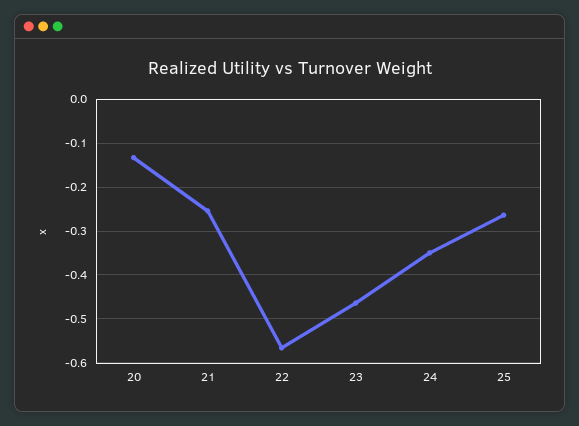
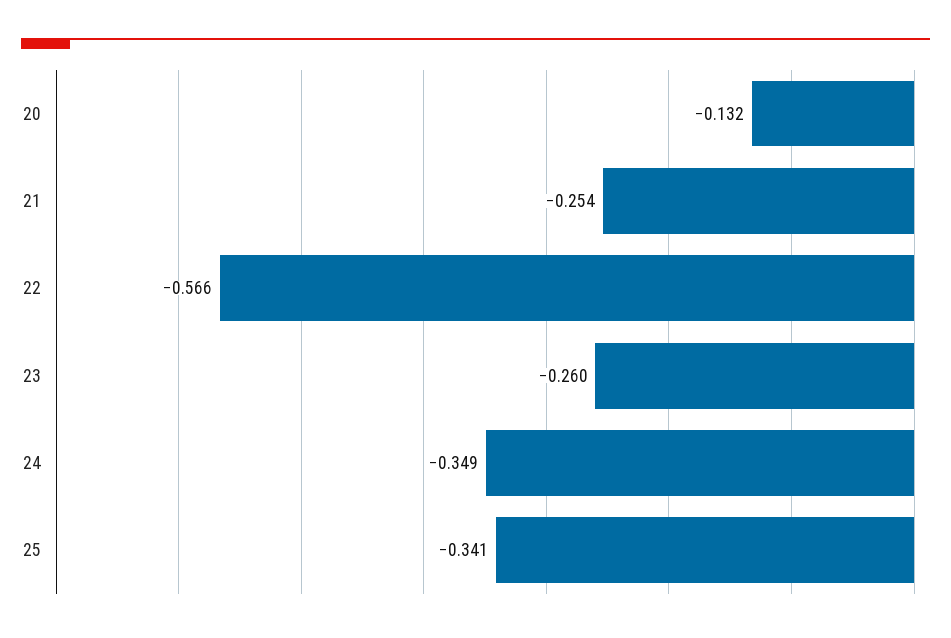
  {
    "20": -0.132,
    "21": -0.254,
    "22": -0.566,
-   "23": -0.46,
+   "23": -0.26,
    "24": -0.349,
-   "25": -0.26
+   "25": -0.341
  }

